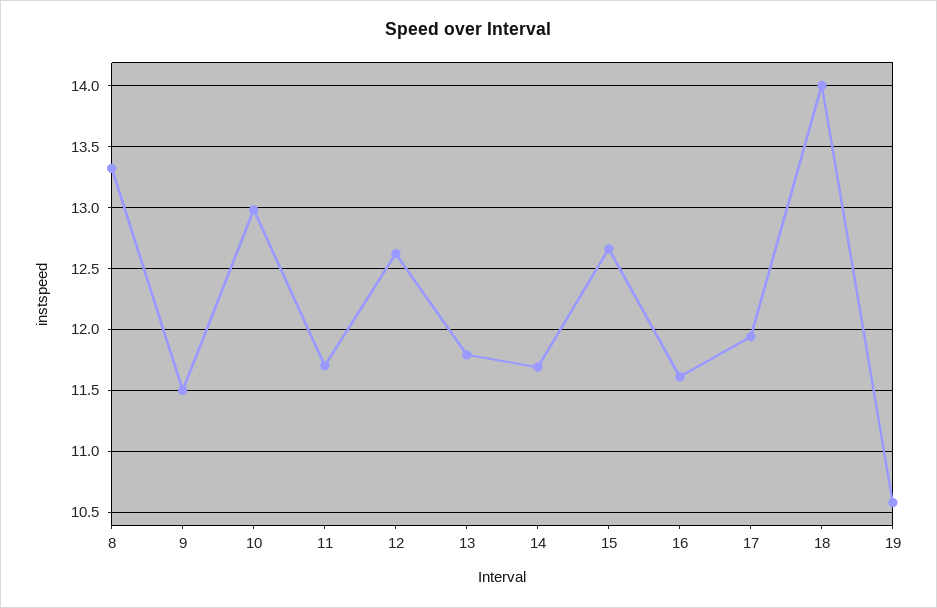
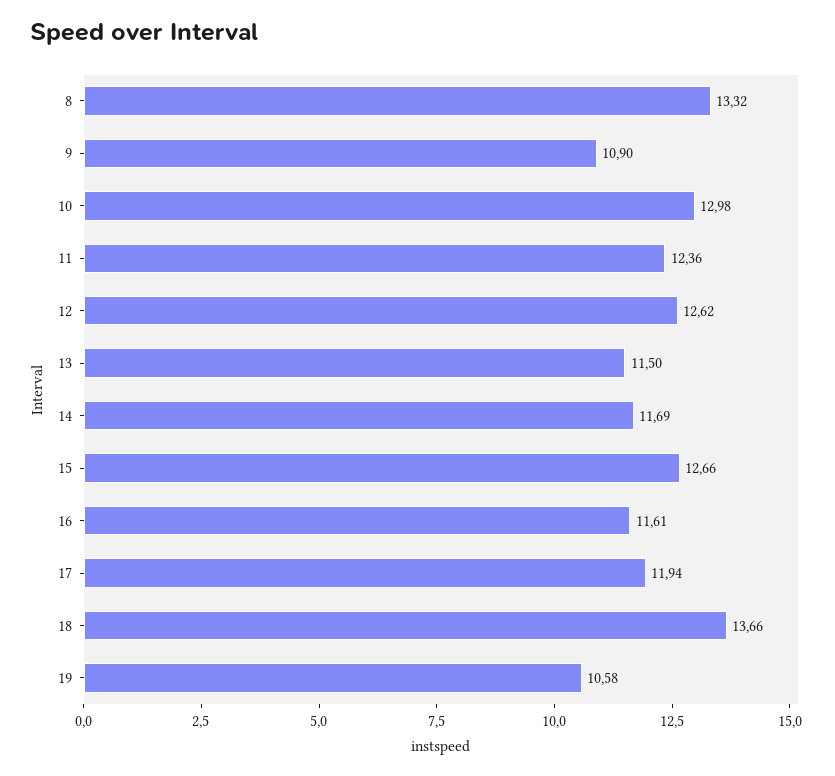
  {
    "8": 13.32,
-   "9": 11.5,
+   "9": 10.9,
    "10": 12.98,
-   "11": 11.7,
+   "11": 12.36,
    "12": 12.62,
-   "13": 11.8,
+   "13": 11.5,
    "14": 11.69,
    "15": 12.66,
    "16": 11.61,
    "17": 11.94,
-   "18": 14,
+   "18": 13.66,
    "19": 10.58
  }

